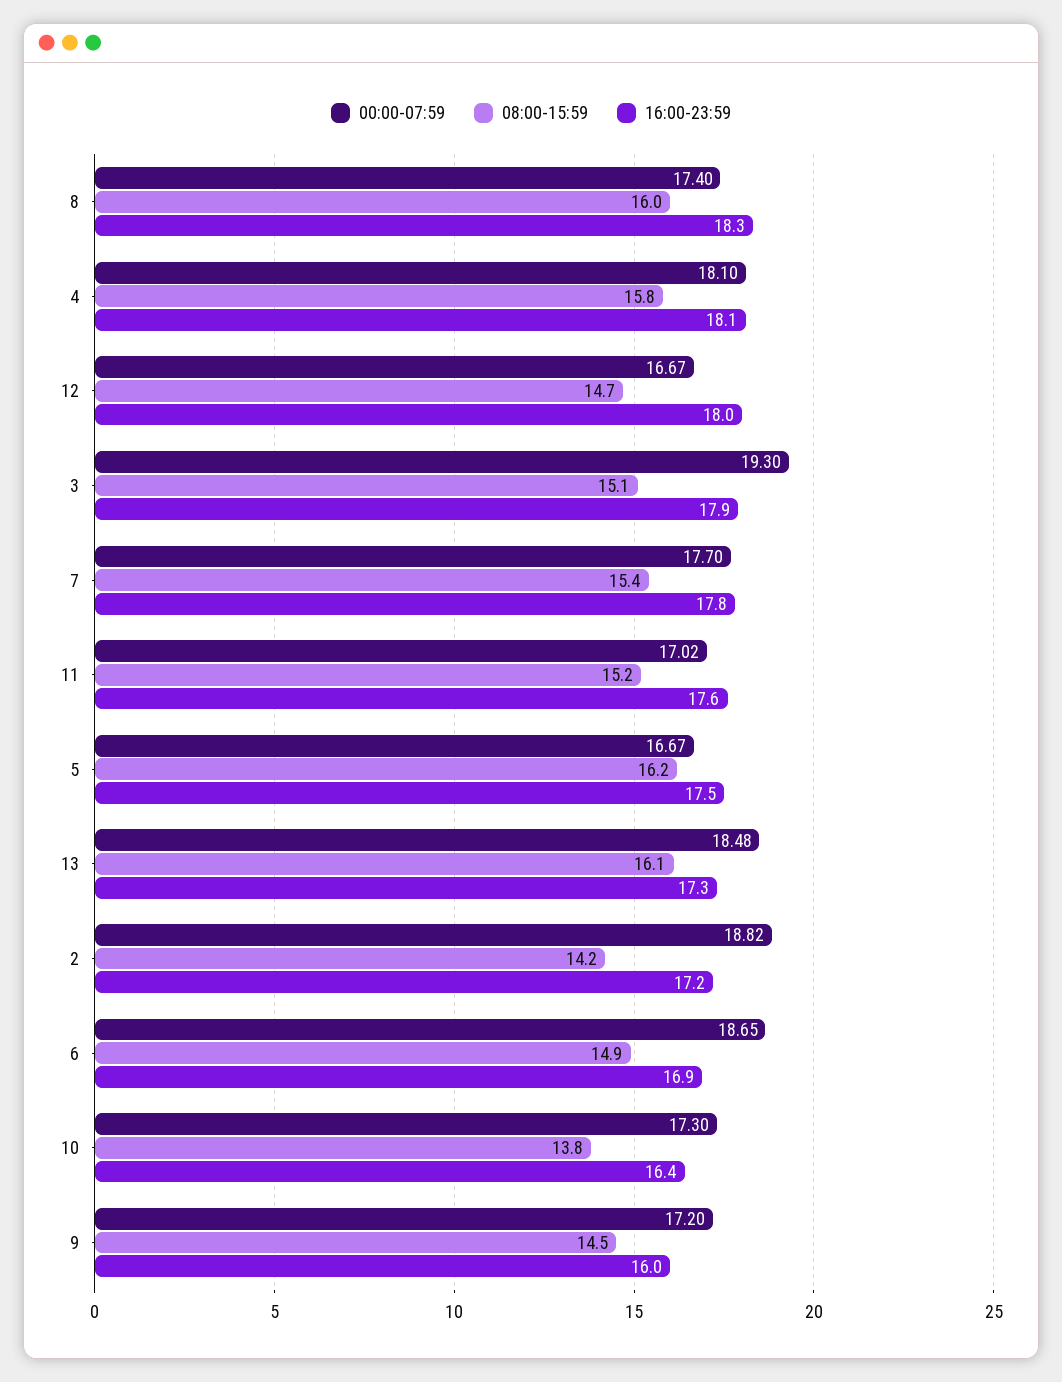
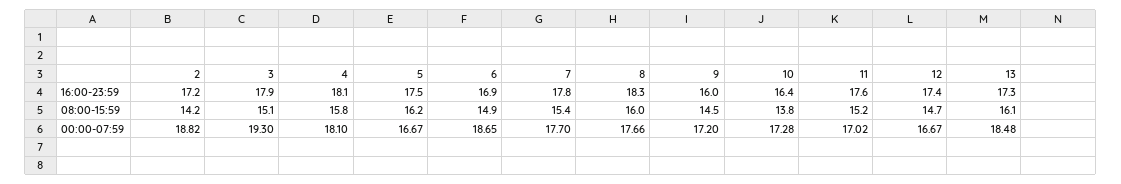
  {
    "00:00-07:59": {
-     "8": 17.4,
+     "8": 17.66,
      "4": 18.1,
      "12": 16.67,
      "3": 19.3,
      "7": 17.7,
      "11": 17.02,
      "5": 16.67,
      "13": 18.48,
      "2": 18.82,
      "6": 18.65,
-     "10": 17.3,
+     "10": 17.28,
      "9": 17.2
    },
    "08:00-15:59": {
      "8": 16,
      "4": 15.8,
      "12": 14.7,
      "3": 15.1,
      "7": 15.4,
      "11": 15.2,
      "5": 16.2,
      "13": 16.1,
      "2": 14.2,
      "6": 14.9,
      "10": 13.8,
      "9": 14.5
    },
    "16:00-23:59": {
      "8": 18.3,
      "4": 18.1,
-     "12": 18,
+     "12": 17.4,
      "3": 17.9,
      "7": 17.8,
      "11": 17.6,
      "5": 17.5,
      "13": 17.3,
      "2": 17.2,
      "6": 16.9,
      "10": 16.4,
      "9": 16
    }
  }

